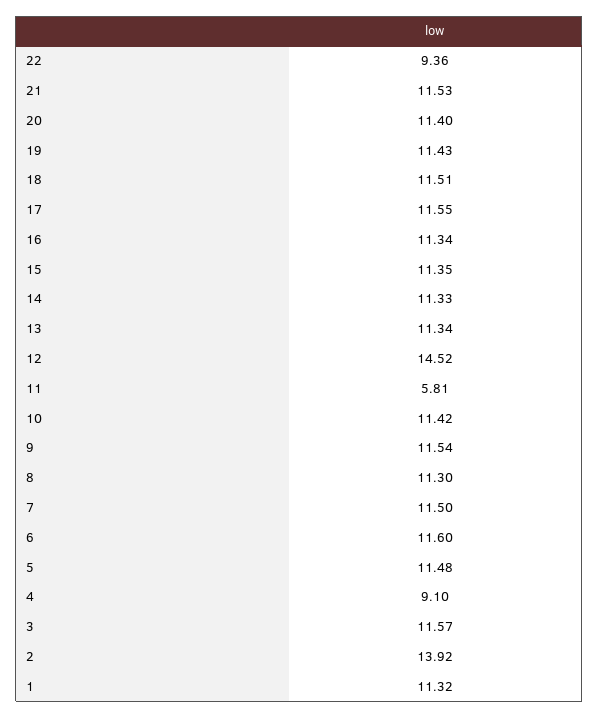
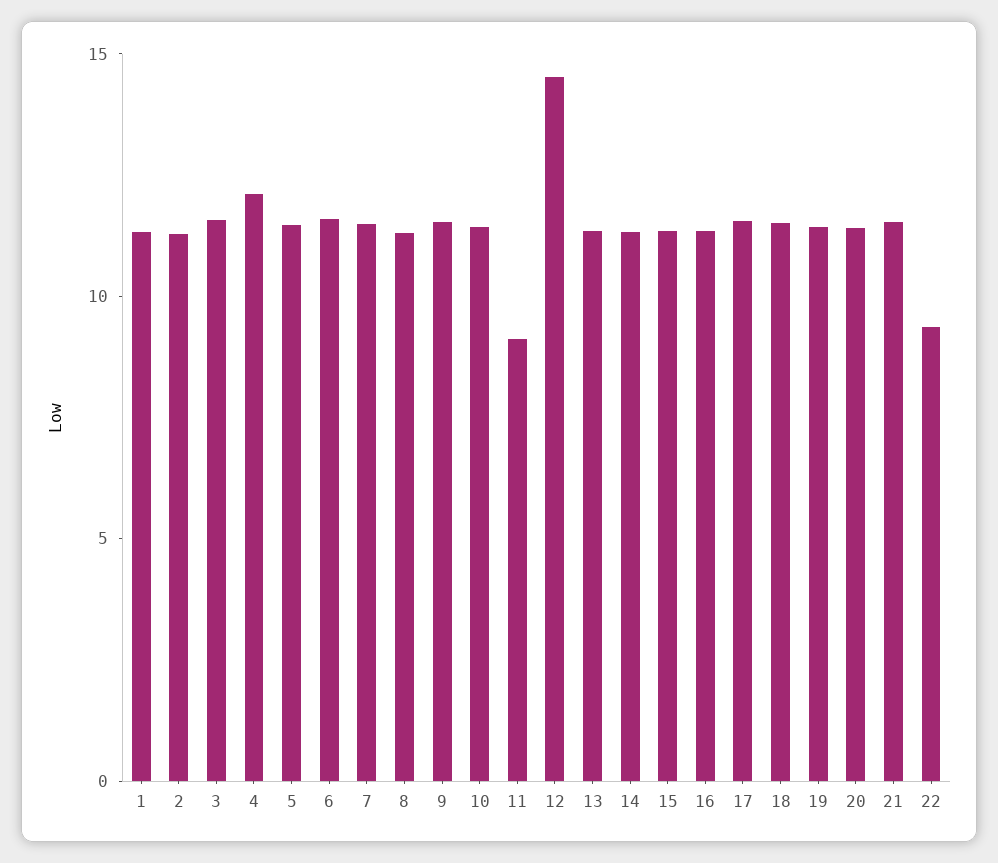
  {
    "22": 9.36,
    "21": 11.53,
    "20": 11.4,
    "19": 11.43,
    "18": 11.51,
    "17": 11.55,
    "16": 11.34,
    "15": 11.35,
    "14": 11.33,
    "13": 11.34,
    "12": 14.52,
-   "11": 5.81,
+   "11": 9,
    "10": 11.42,
    "9": 11.54,
    "8": 11.3,
    "7": 11.5,
    "6": 11.6,
    "5": 11.48,
-   "4": 9.1,
+   "4": 12,
    "3": 11.57,
-   "2": 13.92,
+   "2": 11,
    "1": 11.32
  }

